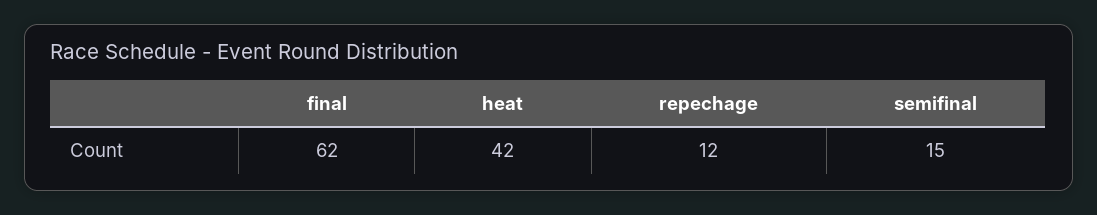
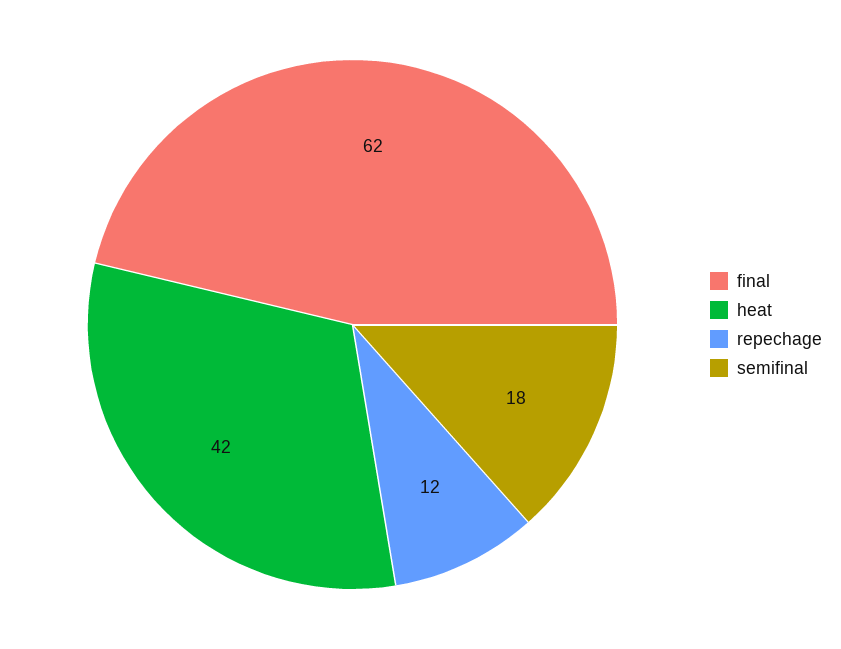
  {
    "final": 62,
    "heat": 42,
    "repechage": 12,
-   "semifinal": 15
+   "semifinal": 18
  }

